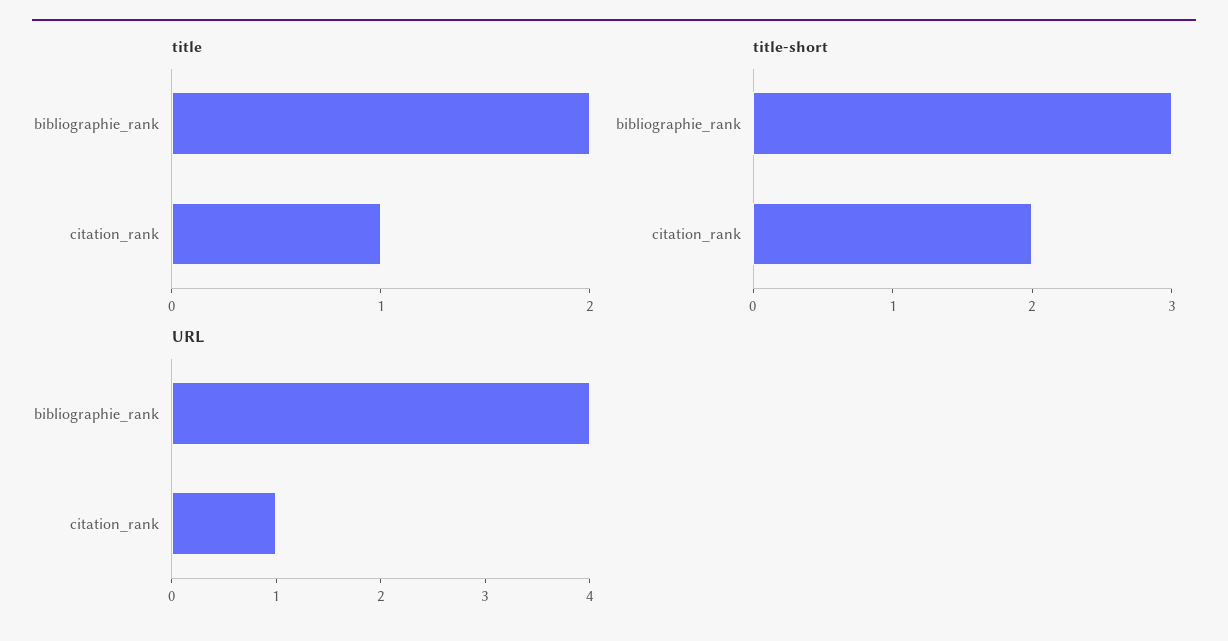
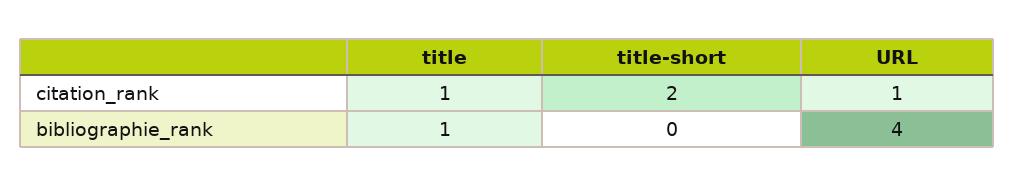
  {
    "title": {
-     "bibliographie_rank": 2,
+     "bibliographie_rank": 1,
      "citation_rank": 1
    },
    "title-short": {
-     "bibliographie_rank": 3,
+     "bibliographie_rank": 0,
      "citation_rank": 2
    },
    "URL": {
      "bibliographie_rank": 4,
      "citation_rank": 1
    }
  }

